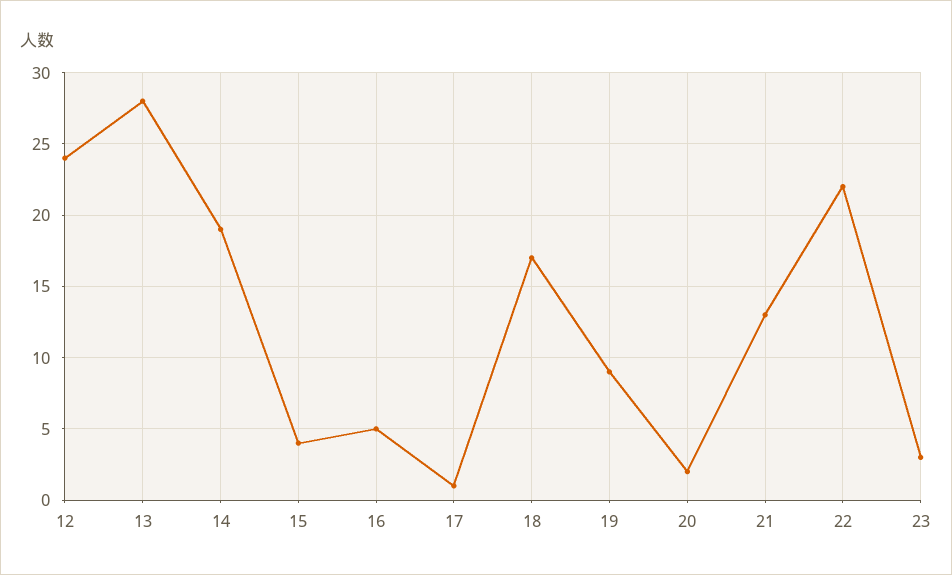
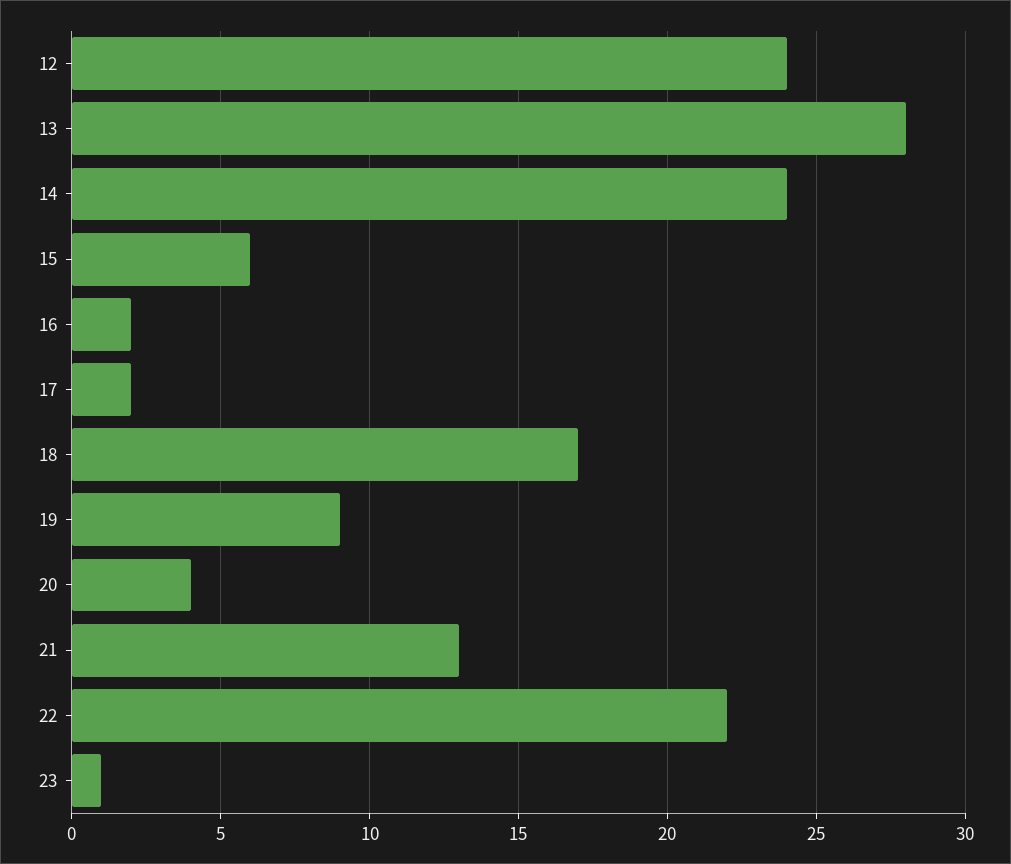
  {
    "12": 24,
    "13": 28,
-   "14": 19,
+   "14": 24,
-   "15": 4,
+   "15": 6,
-   "16": 5,
+   "16": 2,
-   "17": 1,
+   "17": 2,
    "18": 17,
    "19": 9,
-   "20": 2,
+   "20": 4,
    "21": 13,
    "22": 22,
-   "23": 3
+   "23": 1
  }

